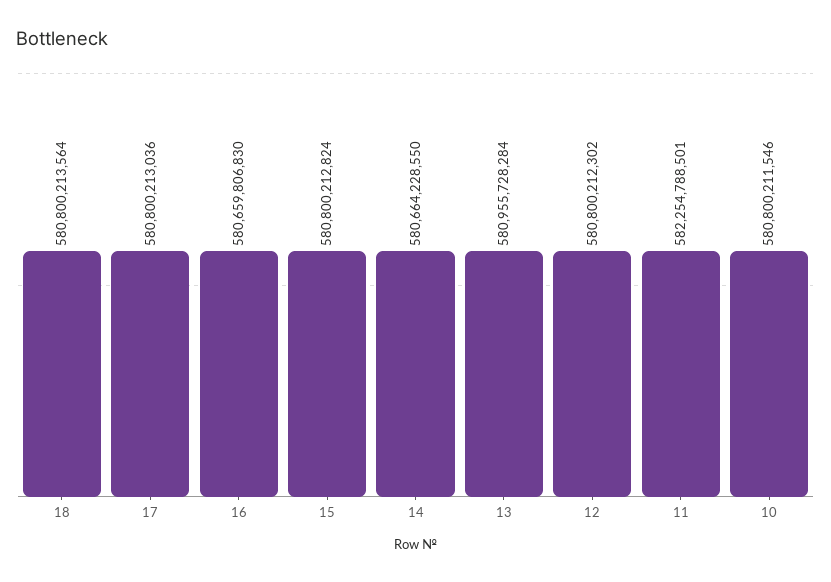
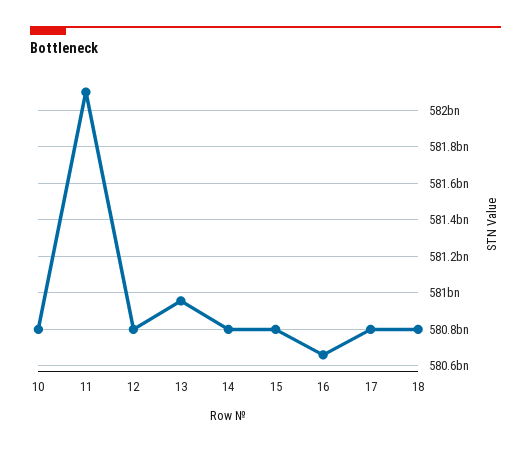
  {
    "18": 580800213564,
    "17": 580800213036,
    "16": 580659806830,
    "15": 580800212824,
-   "14": 580664228550,
+   "14": 580800000000,
    "13": 580955728284,
    "12": 580800212302,
-   "11": 582254788501,
+   "11": 582100000000,
    "10": 580800211546
  }

